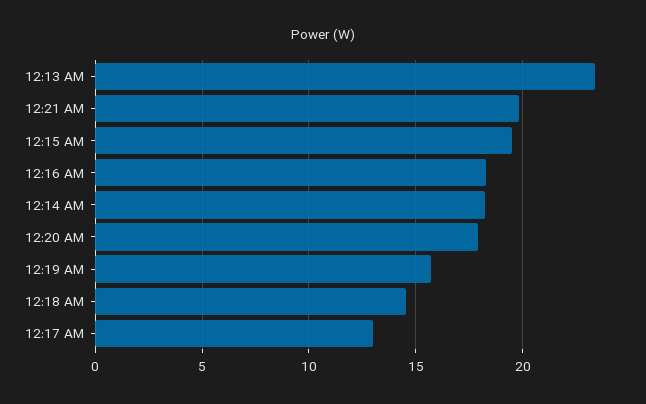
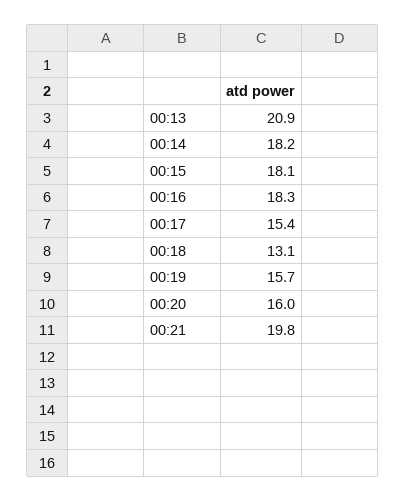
  {
-   "12:13 AM": 23.5,
+   "12:13 AM": 20.9,
    "12:21 AM": 19.8,
-   "12:15 AM": 19.5,
+   "12:15 AM": 18.1,
    "12:16 AM": 18.3,
    "12:14 AM": 18.2,
-   "12:20 AM": 18,
+   "12:20 AM": 16,
    "12:19 AM": 15.7,
-   "12:18 AM": 14.5,
+   "12:18 AM": 13.1,
-   "12:17 AM": 13
+   "12:17 AM": 15.4
  }

